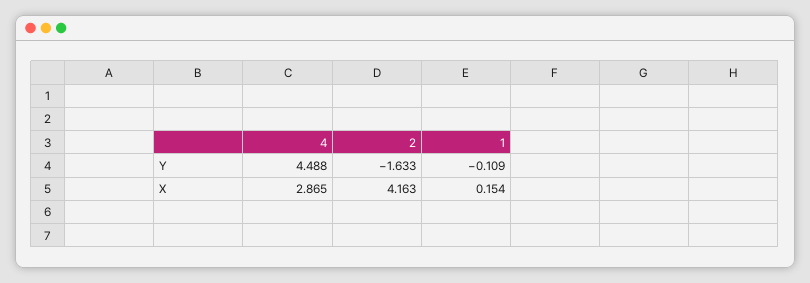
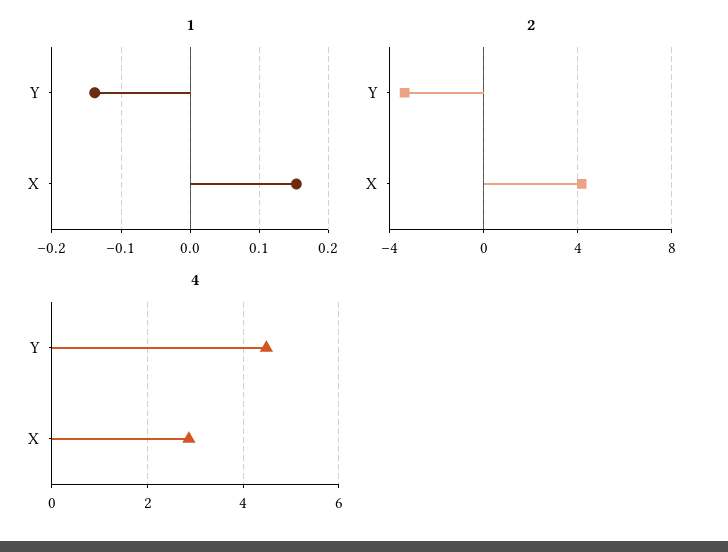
  {
    "4": {
      "Y": 4.488,
      "X": 2.865
    },
    "2": {
-     "Y": -1.633,
+     "Y": -3.5,
      "X": 4.163
    },
    "1": {
-     "Y": -0.109,
+     "Y": -0.14,
      "X": 0.154
    }
  }

